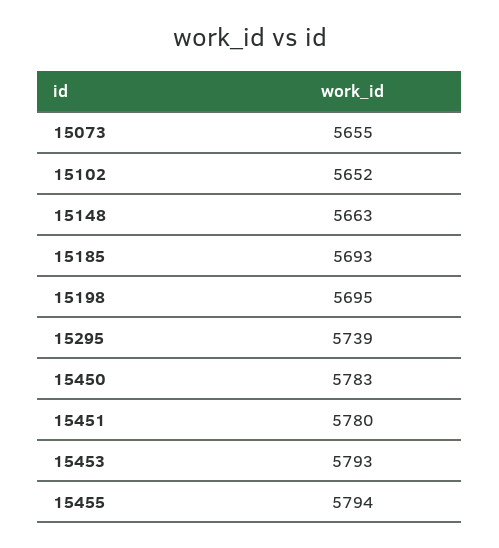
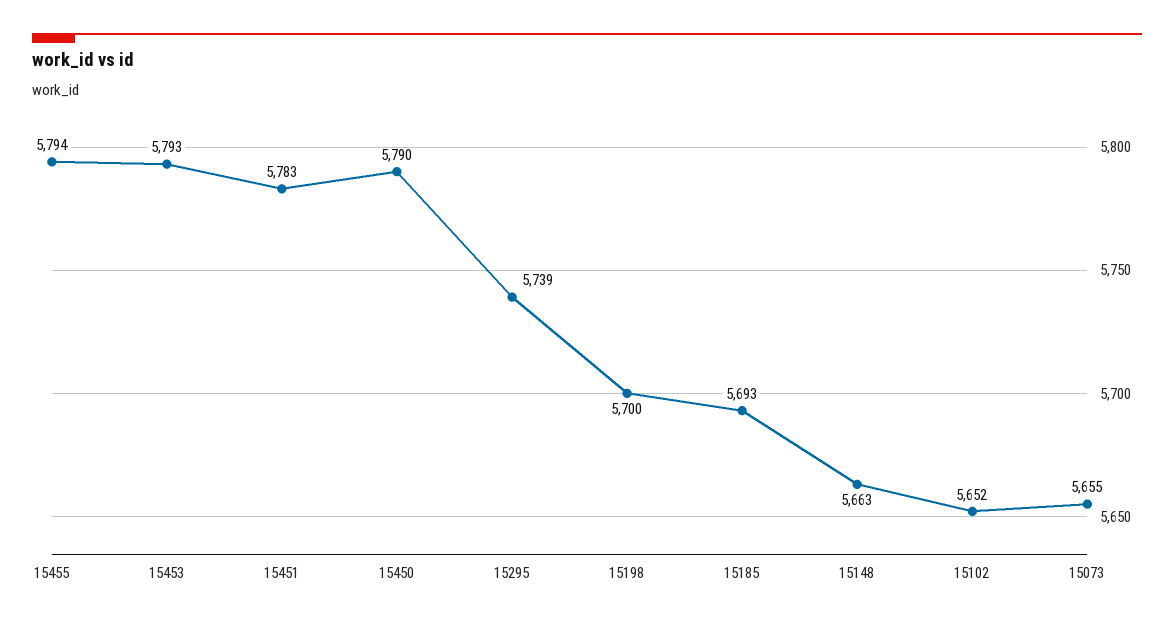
  {
    "15073": 5655,
    "15102": 5652,
    "15148": 5663,
    "15185": 5693,
-   "15198": 5695,
+   "15198": 5700,
    "15295": 5739,
-   "15450": 5783,
+   "15450": 5790,
-   "15451": 5780,
+   "15451": 5783,
    "15453": 5793,
    "15455": 5794
  }

